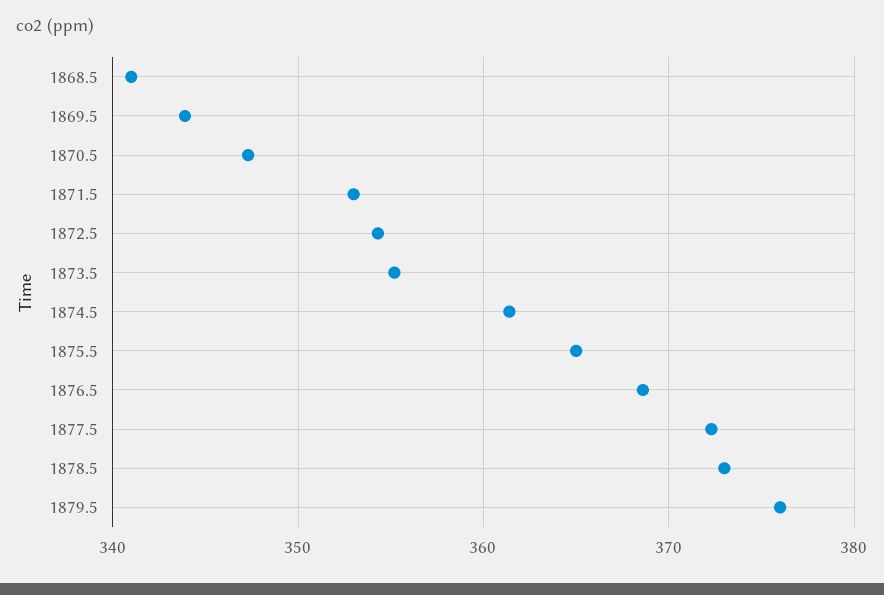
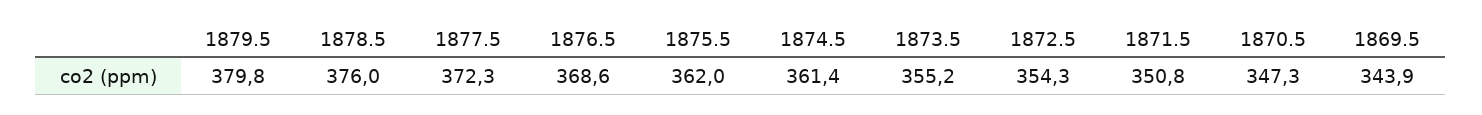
  {
-   "1868.5": 341,
    "1869.5": 343.9,
    "1870.5": 347.3,
-   "1871.5": 353,
+   "1871.5": 350.8,
    "1872.5": 354.3,
    "1873.5": 355.2,
    "1874.5": 361.4,
-   "1875.5": 365,
+   "1875.5": 362,
    "1876.5": 368.6,
    "1877.5": 372.3,
-   "1878.5": 373,
+   "1878.5": 376,
-   "1879.5": 376
+   "1879.5": 379.8
  }

